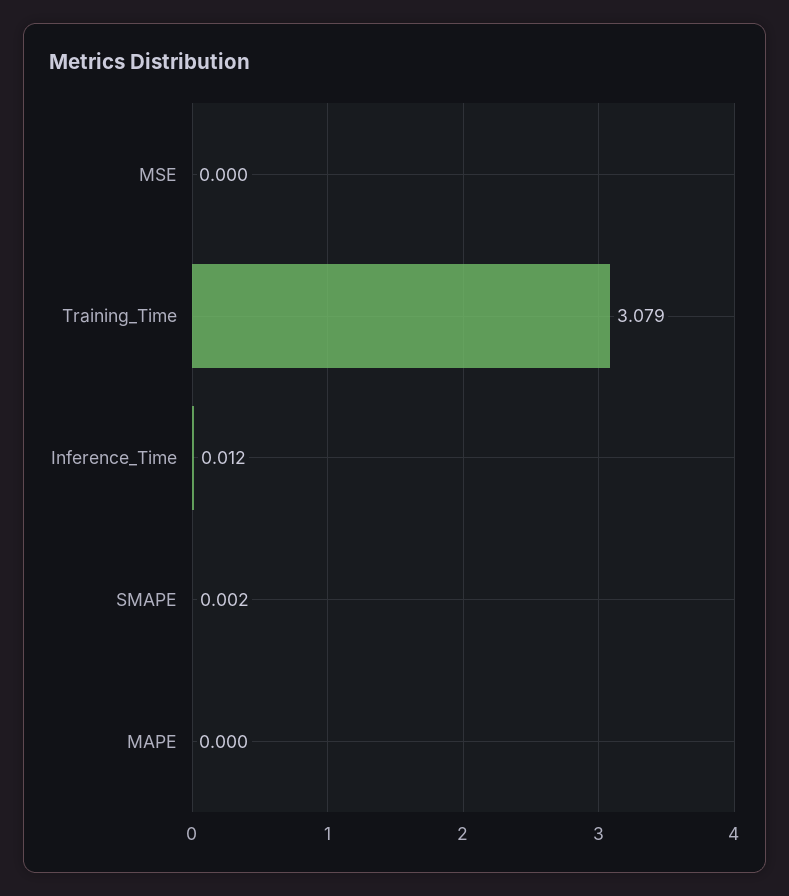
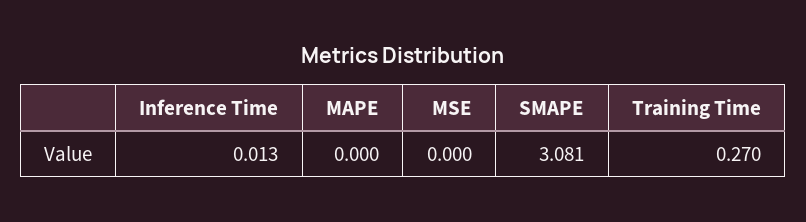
  {
    "MSE": 0,
-   "Training_Time": 3.079,
+   "Training_Time": 0.27,
-   "Inference_Time": 0.012,
+   "Inference_Time": 0.013,
-   "SMAPE": 0.002,
+   "SMAPE": 3.081,
    "MAPE": 0
  }

